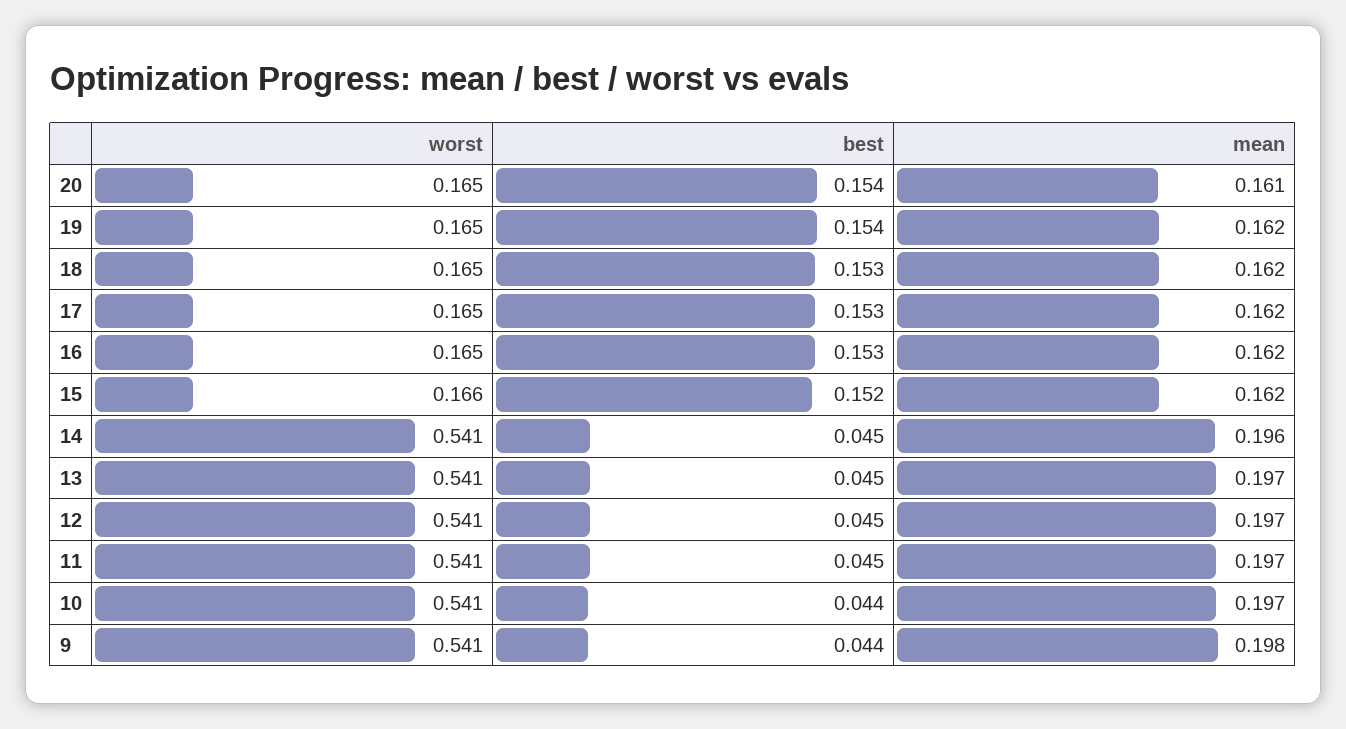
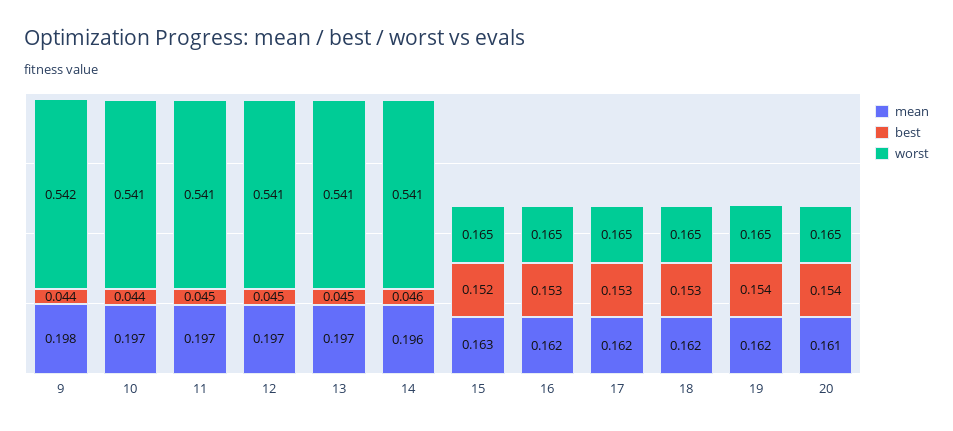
  {
    "worst": {
      "20": 0.165,
      "19": 0.165,
      "18": 0.165,
      "17": 0.165,
      "16": 0.165,
-     "15": 0.166,
+     "15": 0.165,
      "14": 0.541,
      "13": 0.541,
      "12": 0.541,
      "11": 0.541,
      "10": 0.541,
-     "9": 0.541
+     "9": 0.542
    },
    "best": {
      "20": 0.154,
      "19": 0.154,
      "18": 0.153,
      "17": 0.153,
      "16": 0.153,
      "15": 0.152,
-     "14": 0.045,
+     "14": 0.046,
      "13": 0.045,
      "12": 0.045,
      "11": 0.045,
      "10": 0.044,
      "9": 0.044
    },
    "mean": {
      "20": 0.161,
      "19": 0.162,
      "18": 0.162,
      "17": 0.162,
      "16": 0.162,
-     "15": 0.162,
+     "15": 0.163,
      "14": 0.196,
      "13": 0.197,
      "12": 0.197,
      "11": 0.197,
      "10": 0.197,
      "9": 0.198
    }
  }

